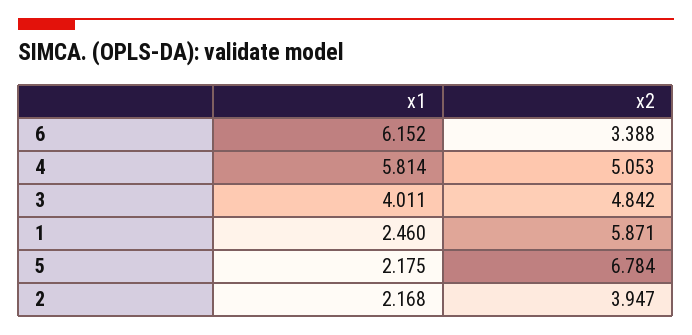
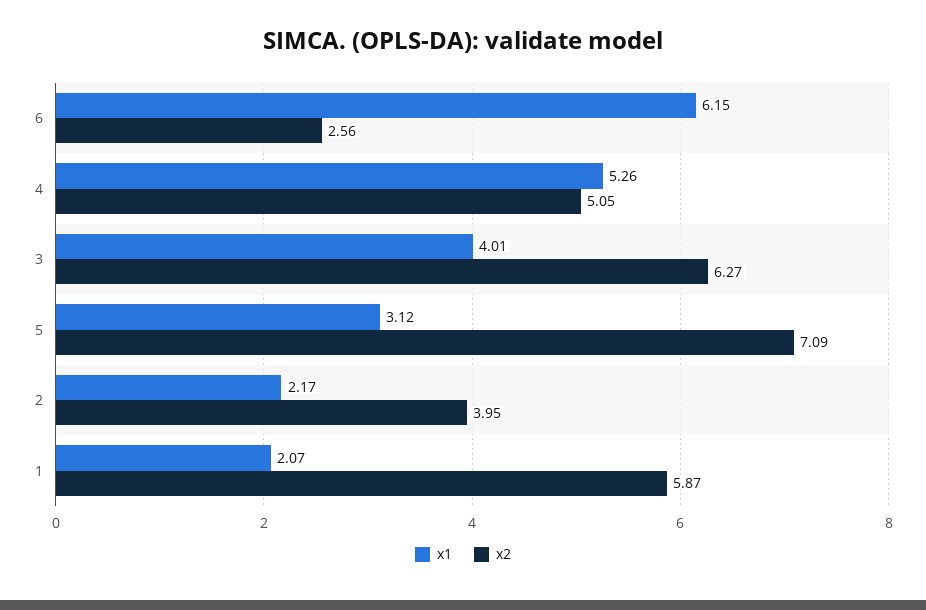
  {
    "x1": {
      "6": 6.152,
-     "4": 5.814,
+     "4": 5.26,
      "3": 4.011,
-     "1": 2.46,
+     "1": 2.07,
-     "5": 2.175,
+     "5": 3.12,
      "2": 2.168
    },
    "x2": {
-     "6": 3.388,
+     "6": 2.56,
      "4": 5.053,
-     "3": 4.842,
+     "3": 6.27,
      "1": 5.871,
-     "5": 6.784,
+     "5": 7.09,
      "2": 3.947
    }
  }

